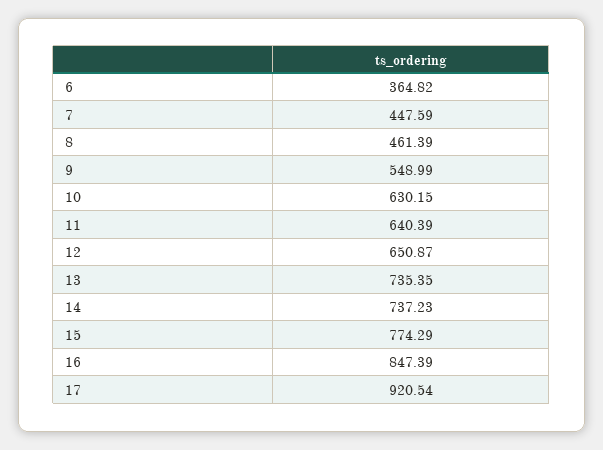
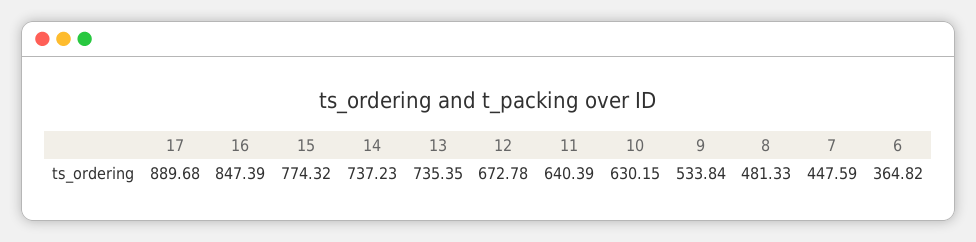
  {
    "6": 364.82,
    "7": 447.59,
-   "8": 461.39,
+   "8": 481.33,
-   "9": 548.99,
+   "9": 533.84,
    "10": 630.15,
    "11": 640.39,
-   "12": 650.87,
+   "12": 672.78,
    "13": 735.35,
    "14": 737.23,
-   "15": 774.29,
+   "15": 774.32,
    "16": 847.39,
-   "17": 920.54
+   "17": 889.68
  }

